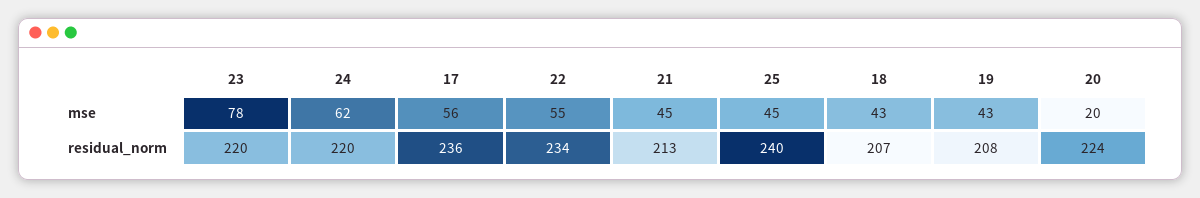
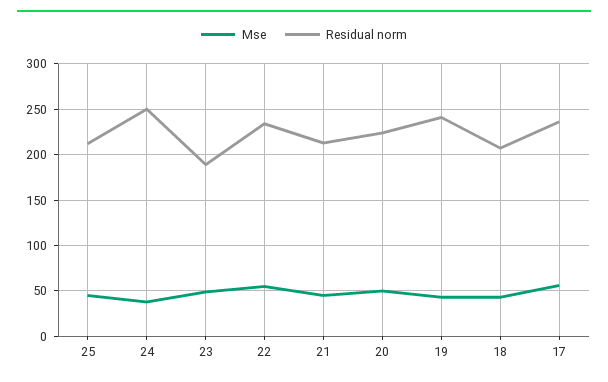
  {
    "mse": {
-     "23": 78,
+     "23": 50,
-     "24": 62,
+     "24": 40,
      "17": 56,
      "22": 55,
      "21": 45,
      "25": 45,
      "18": 43,
      "19": 43,
-     "20": 20
+     "20": 50
    },
    "residual_norm": {
-     "23": 220,
+     "23": 190,
-     "24": 220,
+     "24": 250,
      "17": 236,
      "22": 234,
      "21": 213,
-     "25": 240,
+     "25": 210,
      "18": 207,
-     "19": 208,
+     "19": 240,
      "20": 224
    }
  }

